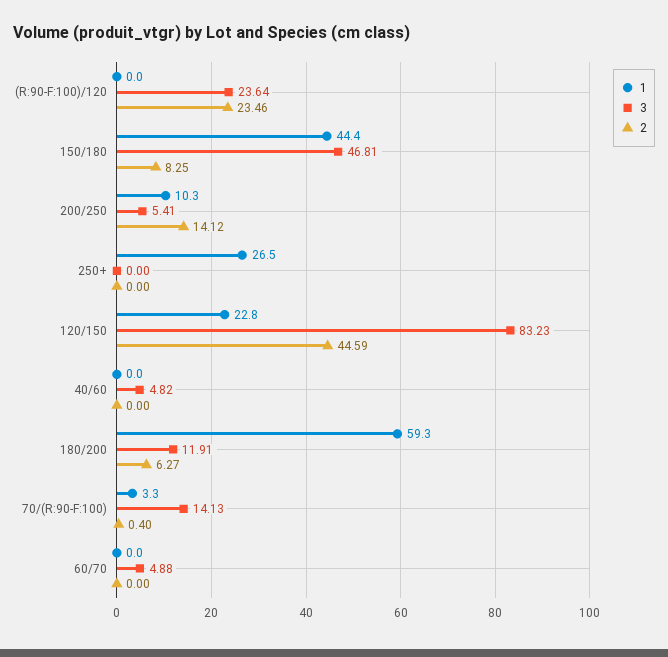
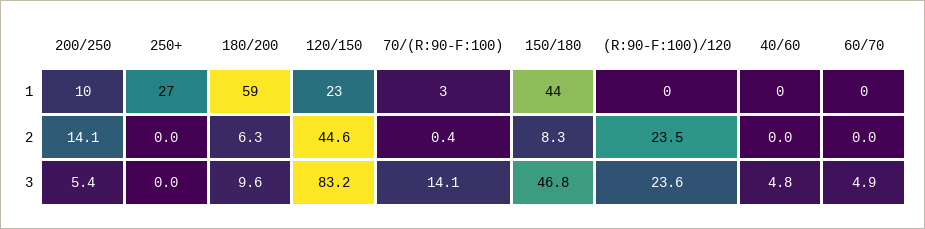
  {
    "1": {
      "(R:90-F:100)/120": 0,
      "150/180": 44.4,
      "200/250": 10.3,
      "250+": 26.5,
      "120/150": 22.8,
      "40/60": 0,
      "180/200": 59.3,
      "70/(R:90-F:100)": 3.3,
      "60/70": 0
    },
    "3": {
      "(R:90-F:100)/120": 23.64,
      "150/180": 46.81,
      "200/250": 5.41,
      "250+": 0,
      "120/150": 83.23,
      "40/60": 4.82,
-     "180/200": 11.91,
+     "180/200": 9.6,
      "70/(R:90-F:100)": 14.13,
      "60/70": 4.88
    },
    "2": {
      "(R:90-F:100)/120": 23.46,
      "150/180": 8.25,
      "200/250": 14.12,
      "250+": 0,
      "120/150": 44.59,
      "40/60": 0,
      "180/200": 6.27,
      "70/(R:90-F:100)": 0.4,
      "60/70": 0
    }
  }

